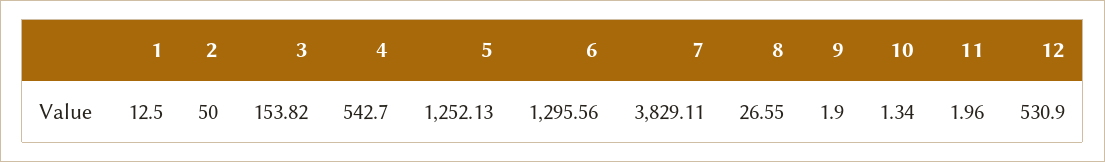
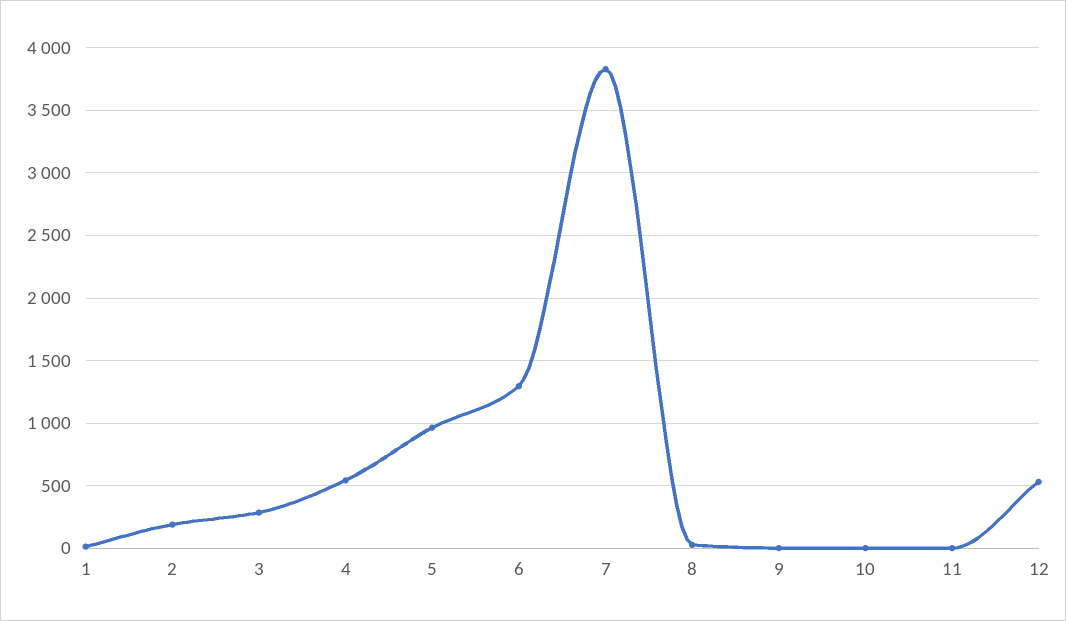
  {
    "1": 12.5,
-   "2": 50,
+   "2": 200,
-   "3": 153.82,
+   "3": 300,
    "4": 542.7,
-   "5": 1252.13,
+   "5": 950,
    "6": 1295.56,
    "7": 3829.11,
    "8": 26.55,
    "9": 1.9,
    "10": 1.34,
    "11": 1.96,
    "12": 530.9
  }

